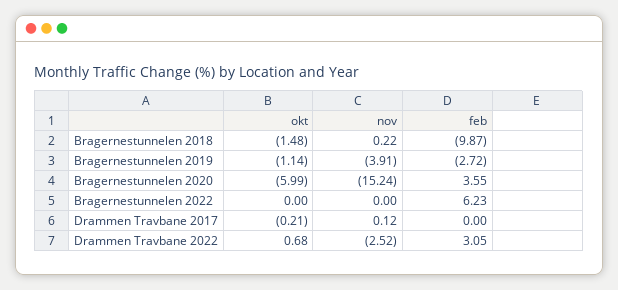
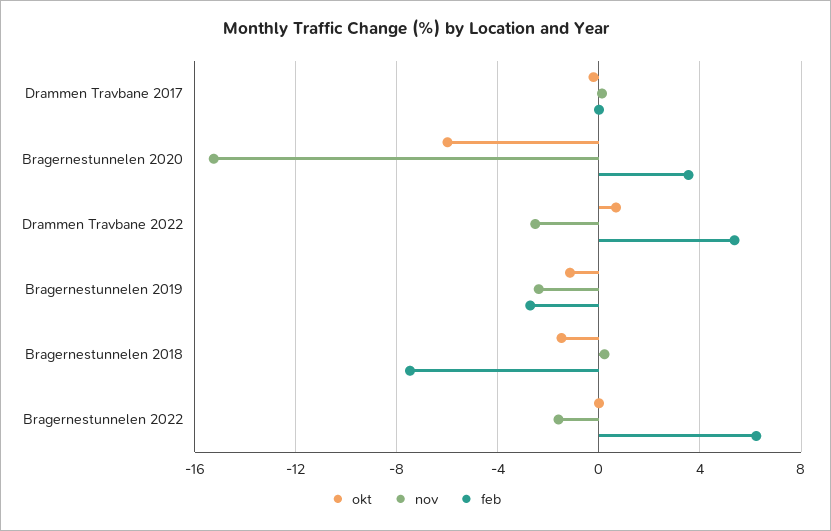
  {
    "okt": {
      "Bragernestunnelen 2018": -1.48,
      "Bragernestunnelen 2019": -1.14,
      "Bragernestunnelen 2020": -5.99,
      "Bragernestunnelen 2022": 0,
      "Drammen Travbane 2017": -0.21,
      "Drammen Travbane 2022": 0.68
    },
    "nov": {
      "Bragernestunnelen 2018": 0.22,
-     "Bragernestunnelen 2019": -3.91,
+     "Bragernestunnelen 2019": -2.5,
      "Bragernestunnelen 2020": -15.24,
-     "Bragernestunnelen 2022": 0,
+     "Bragernestunnelen 2022": -1.5,
      "Drammen Travbane 2017": 0.12,
      "Drammen Travbane 2022": -2.52
    },
    "feb": {
-     "Bragernestunnelen 2018": -9.87,
+     "Bragernestunnelen 2018": -7.5,
      "Bragernestunnelen 2019": -2.72,
      "Bragernestunnelen 2020": 3.55,
      "Bragernestunnelen 2022": 6.23,
      "Drammen Travbane 2017": 0,
-     "Drammen Travbane 2022": 3.05
+     "Drammen Travbane 2022": 5.5
    }
  }

